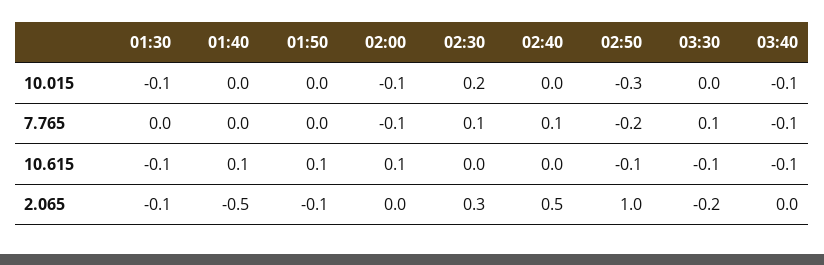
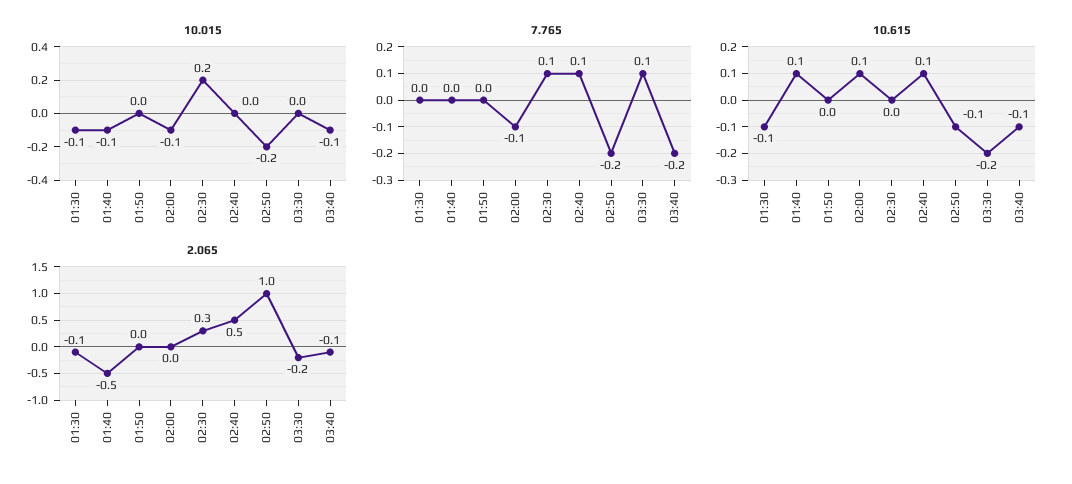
  {
    "10.015": {
      "01:30": -0.1,
-     "01:40": 0,
+     "01:40": -0.1,
      "01:50": 0,
      "02:00": -0.1,
      "02:30": 0.2,
      "02:40": 0,
-     "02:50": -0.3,
+     "02:50": -0.2,
      "03:30": 0,
      "03:40": -0.1
    },
    "7.765": {
      "01:30": 0,
      "01:40": 0,
      "01:50": 0,
      "02:00": -0.1,
      "02:30": 0.1,
      "02:40": 0.1,
      "02:50": -0.2,
      "03:30": 0.1,
-     "03:40": -0.1
+     "03:40": -0.2
    },
    "10.615": {
      "01:30": -0.1,
      "01:40": 0.1,
-     "01:50": 0.1,
+     "01:50": 0,
      "02:00": 0.1,
      "02:30": 0,
-     "02:40": 0,
+     "02:40": 0.1,
      "02:50": -0.1,
-     "03:30": -0.1,
+     "03:30": -0.2,
      "03:40": -0.1
    },
    "2.065": {
      "01:30": -0.1,
      "01:40": -0.5,
-     "01:50": -0.1,
+     "01:50": 0,
      "02:00": 0,
      "02:30": 0.3,
      "02:40": 0.5,
      "02:50": 1,
      "03:30": -0.2,
-     "03:40": 0
+     "03:40": -0.1
    }
  }

